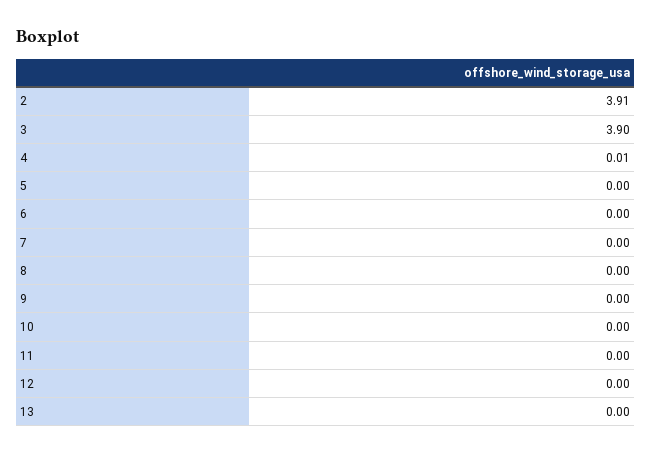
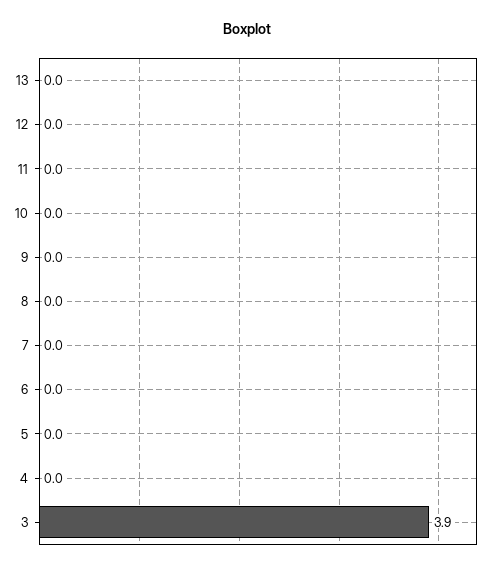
  {
-   "2": 3.91,
    "3": 3.9,
-   "4": 0.01,
+   "4": 0,
    "5": 0,
    "6": 0,
    "7": 0,
    "8": 0,
    "9": 0,
    "10": 0,
    "11": 0,
    "12": 0,
    "13": 0
  }

